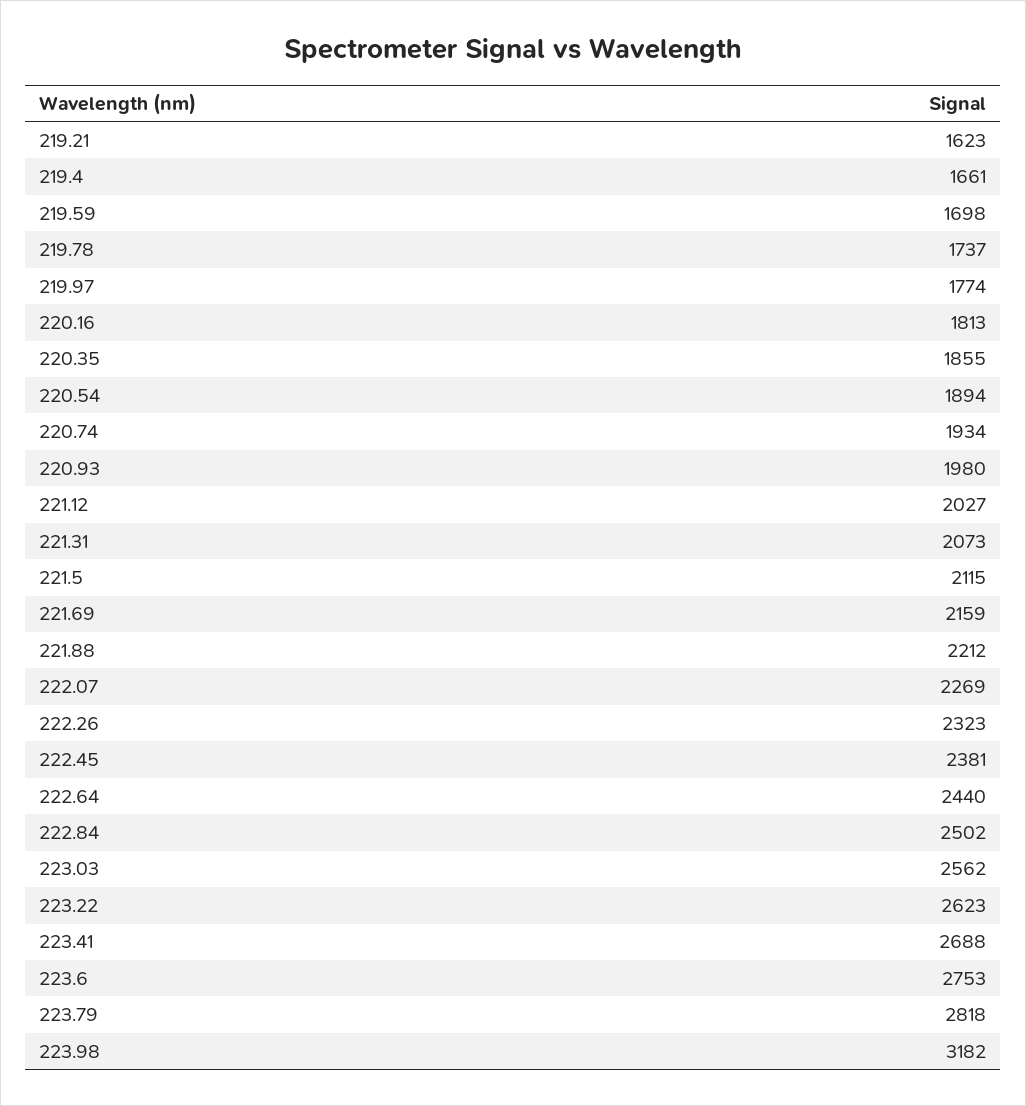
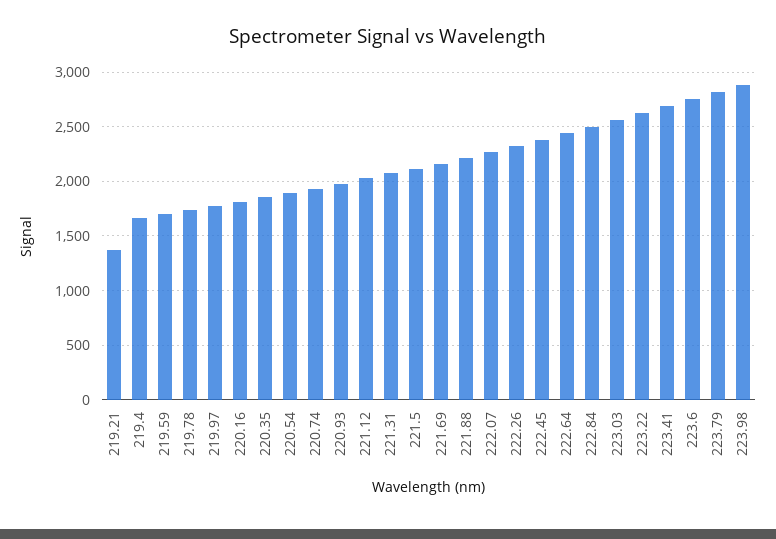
  {
-   "219.21": 1623,
+   "219.21": 1400,
    "219.4": 1661,
    "219.59": 1698,
    "219.78": 1737,
    "219.97": 1774,
    "220.16": 1813,
    "220.35": 1855,
    "220.54": 1894,
    "220.74": 1934,
    "220.93": 1980,
    "221.12": 2027,
    "221.31": 2073,
    "221.5": 2115,
    "221.69": 2159,
    "221.88": 2212,
    "222.07": 2269,
    "222.26": 2323,
    "222.45": 2381,
    "222.64": 2440,
    "222.84": 2502,
    "223.03": 2562,
    "223.22": 2623,
    "223.41": 2688,
    "223.6": 2753,
    "223.79": 2818,
-   "223.98": 3182
+   "223.98": 2900
  }

